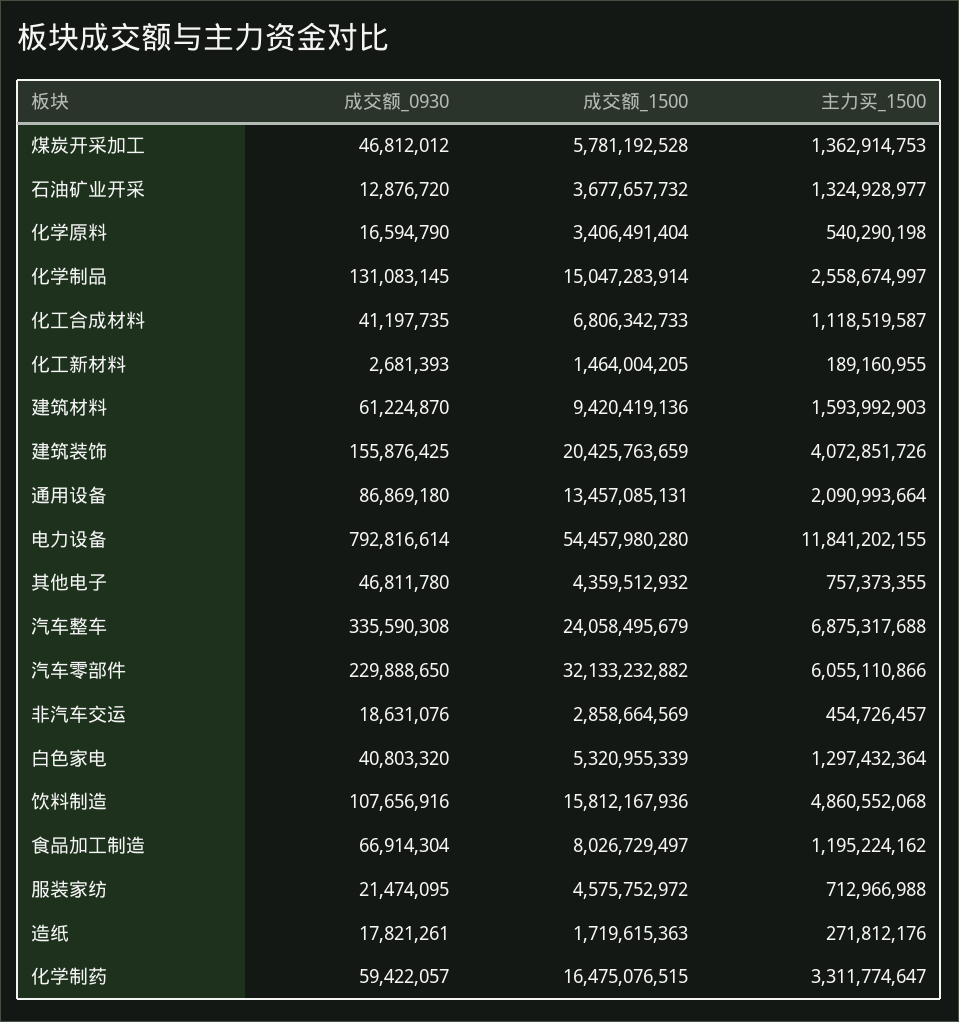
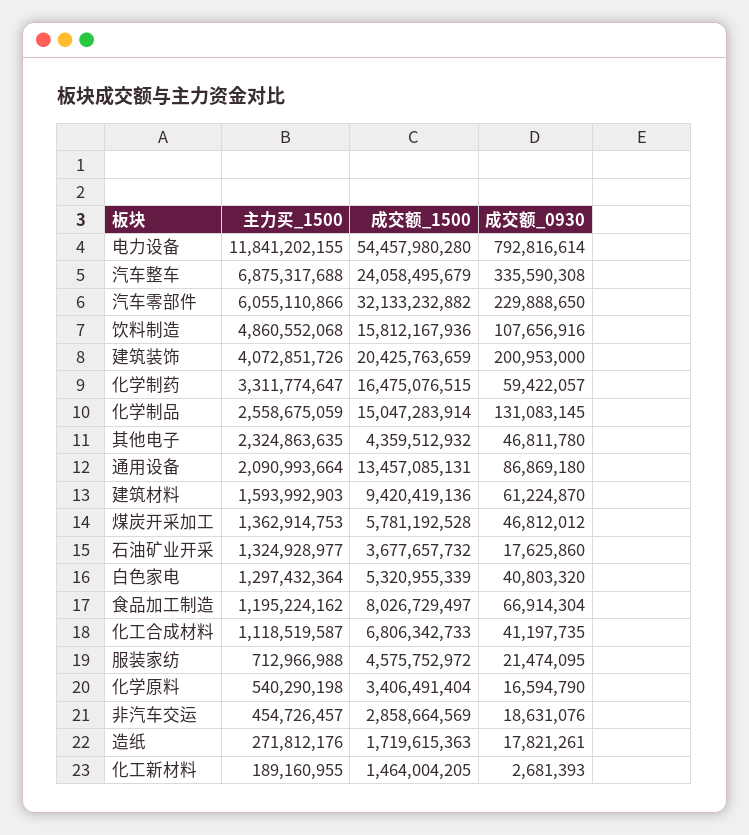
  {
    "成交额_0930": {
      "煤炭开采加工": 46812012,
-     "石油矿业开采": 12876720,
+     "石油矿业开采": 17625860,
      "化学原料": 16594790,
      "化学制品": 131083145,
      "化工合成材料": 41197735,
      "化工新材料": 2681393,
      "建筑材料": 61224870,
-     "建筑装饰": 155876425,
+     "建筑装饰": 200953000,
      "通用设备": 86869180,
      "电力设备": 792816614,
      "其他电子": 46811780,
      "汽车整车": 335590308,
      "汽车零部件": 229888650,
      "非汽车交运": 18631076,
      "白色家电": 40803320,
      "饮料制造": 107656916,
      "食品加工制造": 66914304,
      "服装家纺": 21474095,
      "造纸": 17821261,
      "化学制药": 59422057
    },
    "成交额_1500": {
      "煤炭开采加工": 5781192528,
      "石油矿业开采": 3677657732,
      "化学原料": 3406491404,
      "化学制品": 15047283914,
      "化工合成材料": 6806342733,
      "化工新材料": 1464004205,
      "建筑材料": 9420419136,
      "建筑装饰": 20425763659,
      "通用设备": 13457085131,
      "电力设备": 54457980280,
      "其他电子": 4359512932,
      "汽车整车": 24058495679,
      "汽车零部件": 32133232882,
      "非汽车交运": 2858664569,
      "白色家电": 5320955339,
      "饮料制造": 15812167936,
      "食品加工制造": 8026729497,
      "服装家纺": 4575752972,
      "造纸": 1719615363,
      "化学制药": 16475076515
    },
    "主力买_1500": {
      "煤炭开采加工": 1362914753,
      "石油矿业开采": 1324928977,
      "化学原料": 540290198,
-     "化学制品": 2558674997,
+     "化学制品": 2558675059,
      "化工合成材料": 1118519587,
      "化工新材料": 189160955,
      "建筑材料": 1593992903,
      "建筑装饰": 4072851726,
      "通用设备": 2090993664,
      "电力设备": 11841202155,
-     "其他电子": 757373355,
+     "其他电子": 2324863635,
      "汽车整车": 6875317688,
      "汽车零部件": 6055110866,
      "非汽车交运": 454726457,
      "白色家电": 1297432364,
      "饮料制造": 4860552068,
      "食品加工制造": 1195224162,
      "服装家纺": 712966988,
      "造纸": 271812176,
      "化学制药": 3311774647
    }
  }

